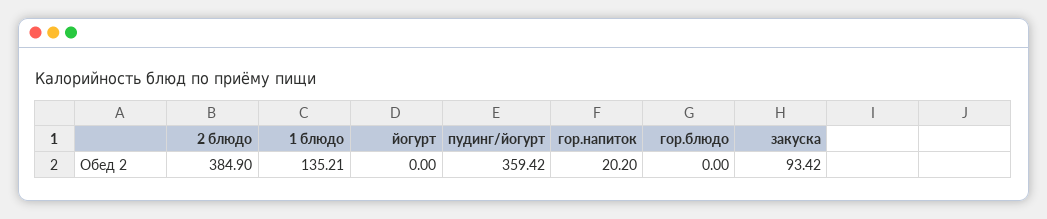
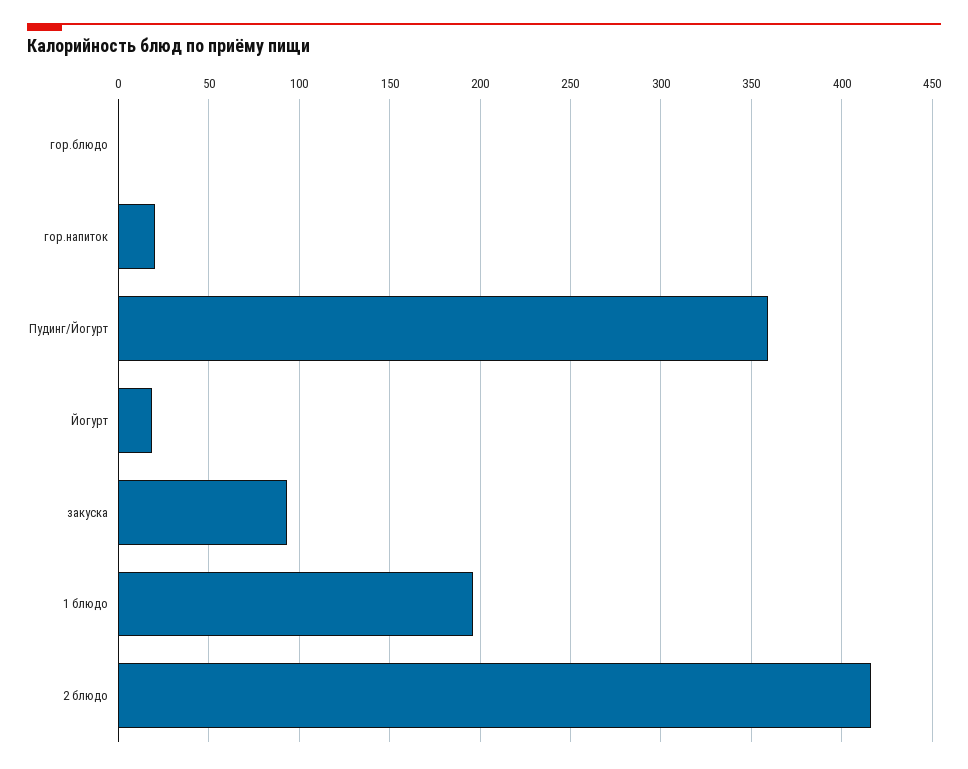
  {
-   "2 блюдо": 384.9,
+   "2 блюдо": 415,
-   "1 блюдо": 135.21,
+   "1 блюдо": 195,
-   "йогурт": 0,
+   "йогурт": 20,
    "пудинг/йогурт": 359.42,
    "гор.напиток": 20.2,
    "гор.блюдо": 0,
    "закуска": 93.42
  }

